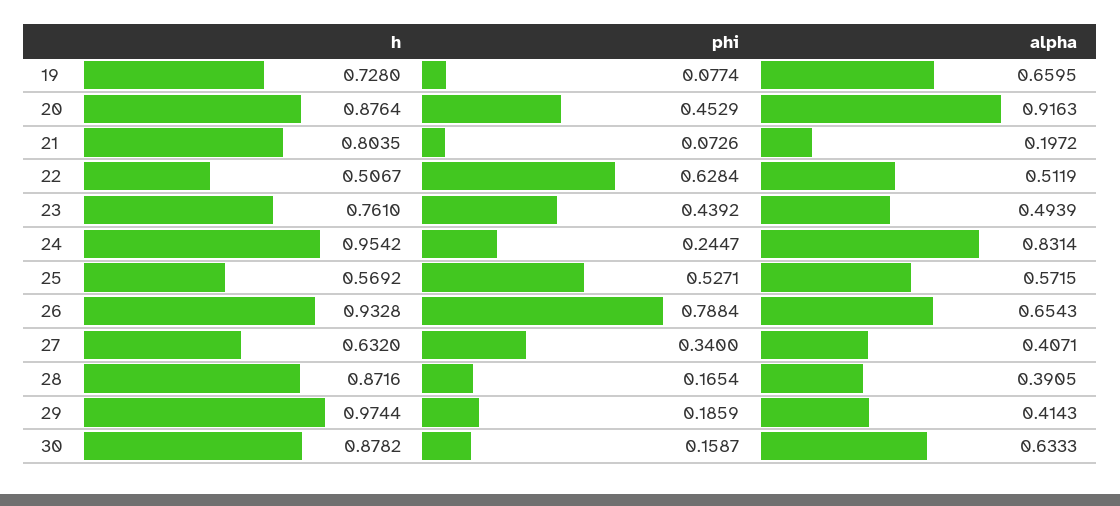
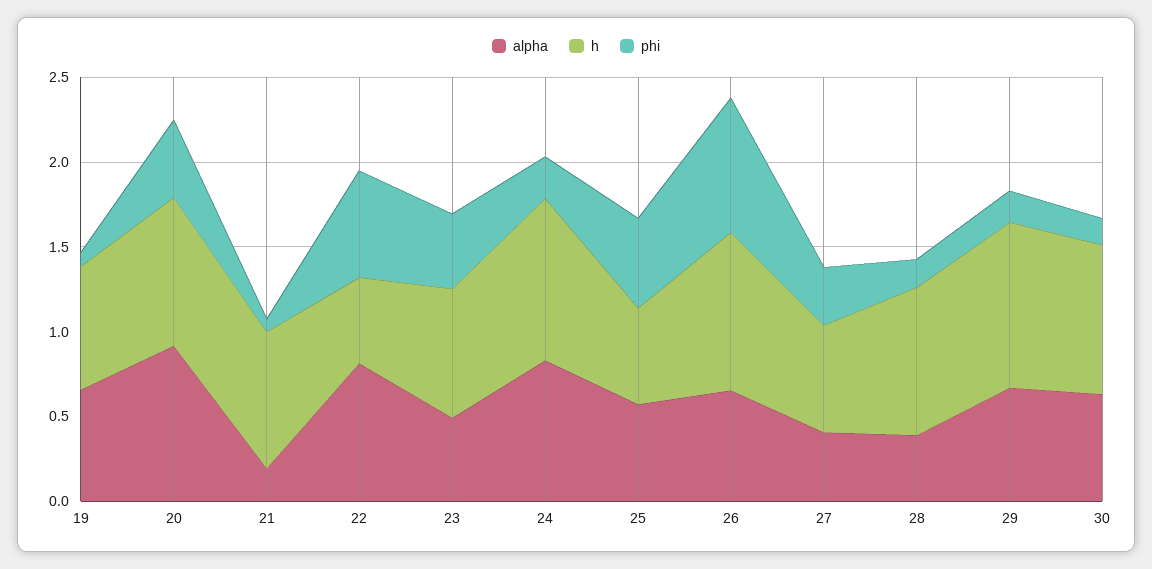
  {
    "h": {
      "19": 0.728,
      "20": 0.8764,
      "21": 0.8035,
      "22": 0.5067,
      "23": 0.761,
      "24": 0.9542,
      "25": 0.5692,
      "26": 0.9328,
      "27": 0.632,
      "28": 0.8716,
      "29": 0.9744,
      "30": 0.8782
    },
    "phi": {
      "19": 0.0774,
      "20": 0.4529,
      "21": 0.0726,
      "22": 0.6284,
      "23": 0.4392,
      "24": 0.2447,
      "25": 0.5271,
      "26": 0.7884,
      "27": 0.34,
      "28": 0.1654,
      "29": 0.1859,
      "30": 0.1587
    },
    "alpha": {
      "19": 0.6595,
      "20": 0.9163,
      "21": 0.1972,
-     "22": 0.5119,
+     "22": 0.8,
      "23": 0.4939,
      "24": 0.8314,
      "25": 0.5715,
      "26": 0.6543,
      "27": 0.4071,
      "28": 0.3905,
-     "29": 0.4143,
+     "29": 0.7,
      "30": 0.6333
    }
  }

